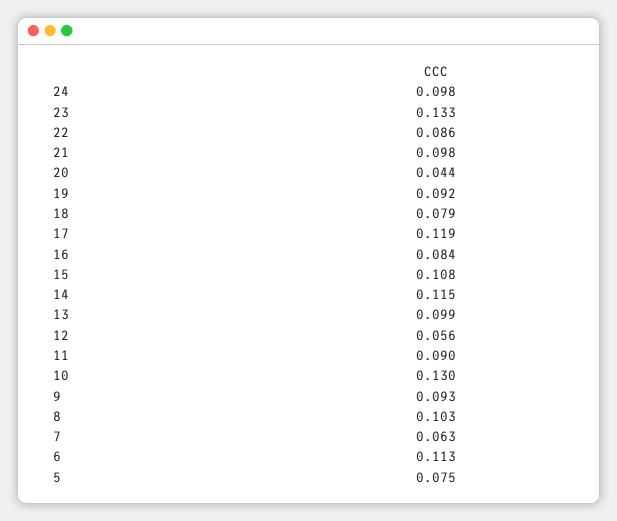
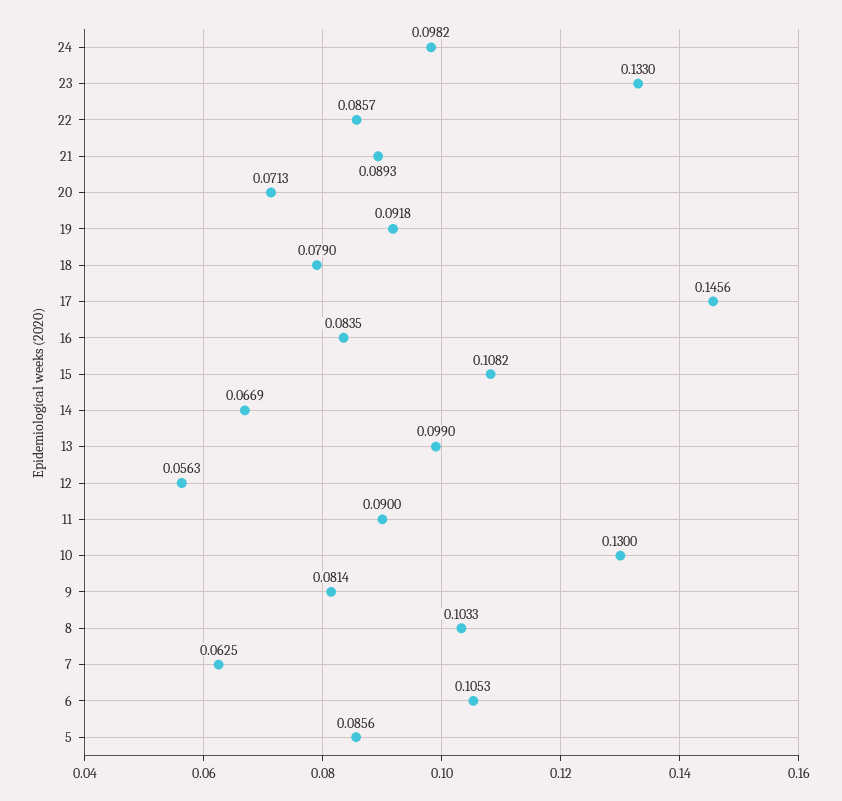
  {
    "24": 0.0982,
    "23": 0.133,
    "22": 0.0857,
-   "21": 0.098,
+   "21": 0.0893,
-   "20": 0.044,
+   "20": 0.0713,
    "19": 0.0918,
    "18": 0.079,
-   "17": 0.119,
+   "17": 0.1456,
    "16": 0.0835,
    "15": 0.1082,
-   "14": 0.115,
+   "14": 0.0669,
    "13": 0.099,
    "12": 0.0563,
    "11": 0.09,
    "10": 0.13,
-   "9": 0.093,
+   "9": 0.0814,
    "8": 0.1033,
    "7": 0.0625,
-   "6": 0.113,
+   "6": 0.1053,
-   "5": 0.075
+   "5": 0.0856
  }

